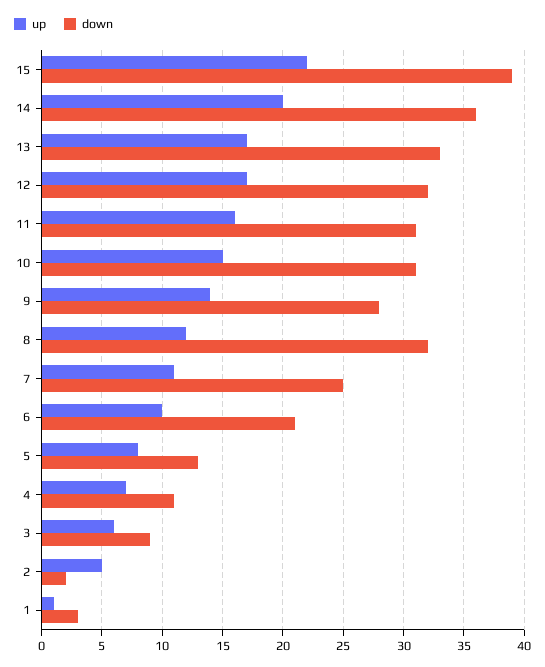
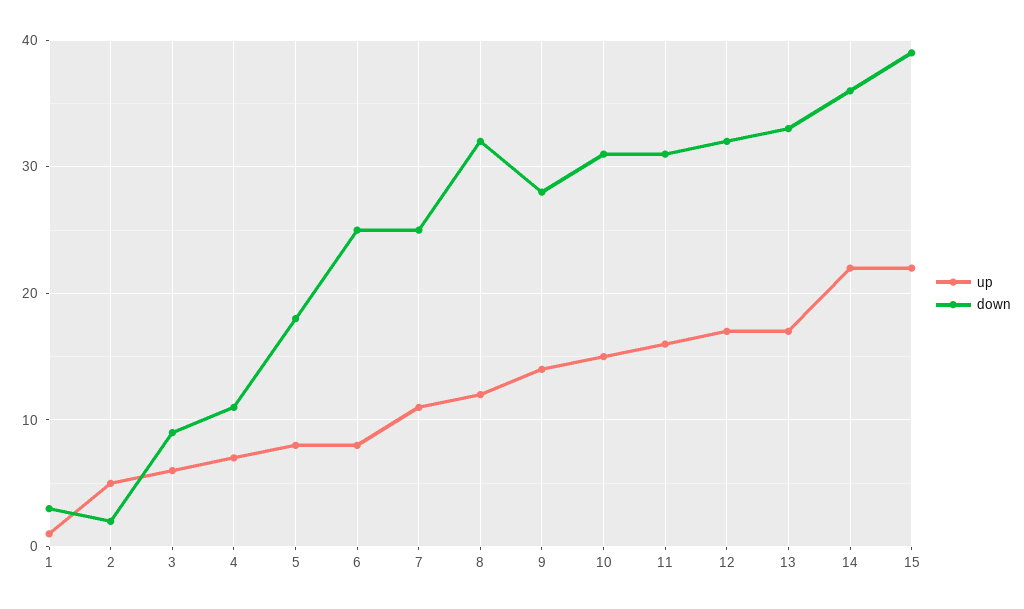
  {
    "up": {
      "15": 22,
-     "14": 20,
+     "14": 22,
      "13": 17,
      "12": 17,
      "11": 16,
      "10": 15,
      "9": 14,
      "8": 12,
      "7": 11,
-     "6": 10,
+     "6": 8,
      "5": 8,
      "4": 7,
      "3": 6,
      "2": 5,
      "1": 1
    },
    "down": {
      "15": 39,
      "14": 36,
      "13": 33,
      "12": 32,
      "11": 31,
      "10": 31,
      "9": 28,
      "8": 32,
      "7": 25,
-     "6": 21,
+     "6": 25,
-     "5": 13,
+     "5": 18,
      "4": 11,
      "3": 9,
      "2": 2,
      "1": 3
    }
  }

